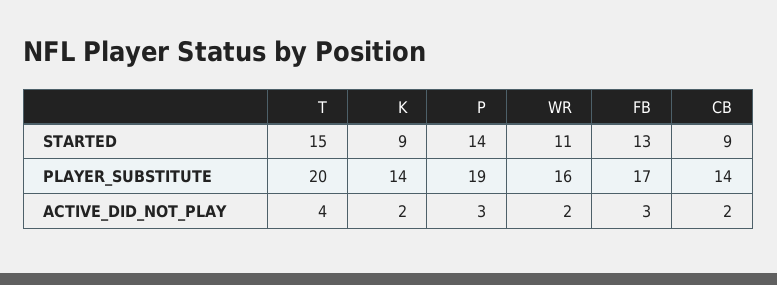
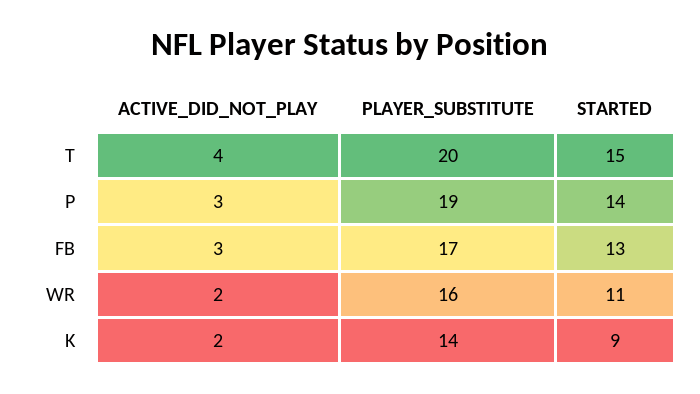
  {
    "T": {
      "STARTED": 15,
      "PLAYER_SUBSTITUTE": 20,
      "ACTIVE_DID_NOT_PLAY": 4
    },
    "K": {
      "STARTED": 9,
      "PLAYER_SUBSTITUTE": 14,
      "ACTIVE_DID_NOT_PLAY": 2
    },
    "P": {
      "STARTED": 14,
      "PLAYER_SUBSTITUTE": 19,
      "ACTIVE_DID_NOT_PLAY": 3
    },
    "WR": {
      "STARTED": 11,
      "PLAYER_SUBSTITUTE": 16,
      "ACTIVE_DID_NOT_PLAY": 2
    },
    "FB": {
      "STARTED": 13,
      "PLAYER_SUBSTITUTE": 17,
      "ACTIVE_DID_NOT_PLAY": 3
-   },
+   }
-   "CB": {
-     "STARTED": 9,
-     "PLAYER_SUBSTITUTE": 14,
-     "ACTIVE_DID_NOT_PLAY": 2
-   }
  }

